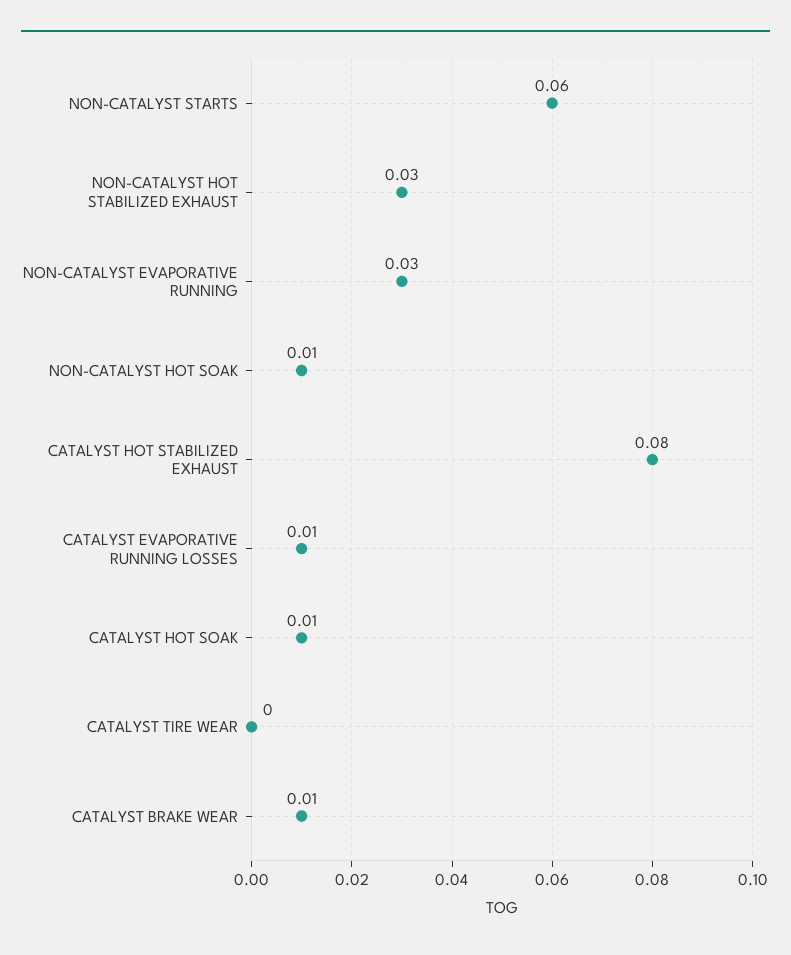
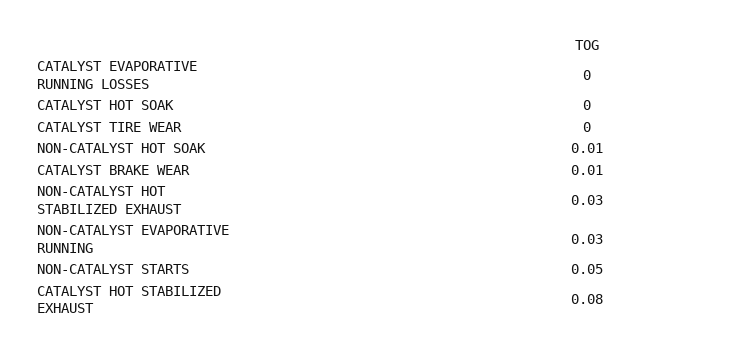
  {
-   "NON-CATALYST STARTS": 0.06,
+   "NON-CATALYST STARTS": 0.05,
    "NON-CATALYST HOT STABILIZED EXHAUST": 0.03,
    "NON-CATALYST EVAPORATIVE RUNNING": 0.03,
    "NON-CATALYST HOT SOAK": 0.01,
    "CATALYST HOT STABILIZED EXHAUST": 0.08,
-   "CATALYST EVAPORATIVE RUNNING LOSSES": 0.01,
+   "CATALYST EVAPORATIVE RUNNING LOSSES": 0,
-   "CATALYST HOT SOAK": 0.01,
+   "CATALYST HOT SOAK": 0,
    "CATALYST TIRE WEAR": 0,
    "CATALYST BRAKE WEAR": 0.01
  }

